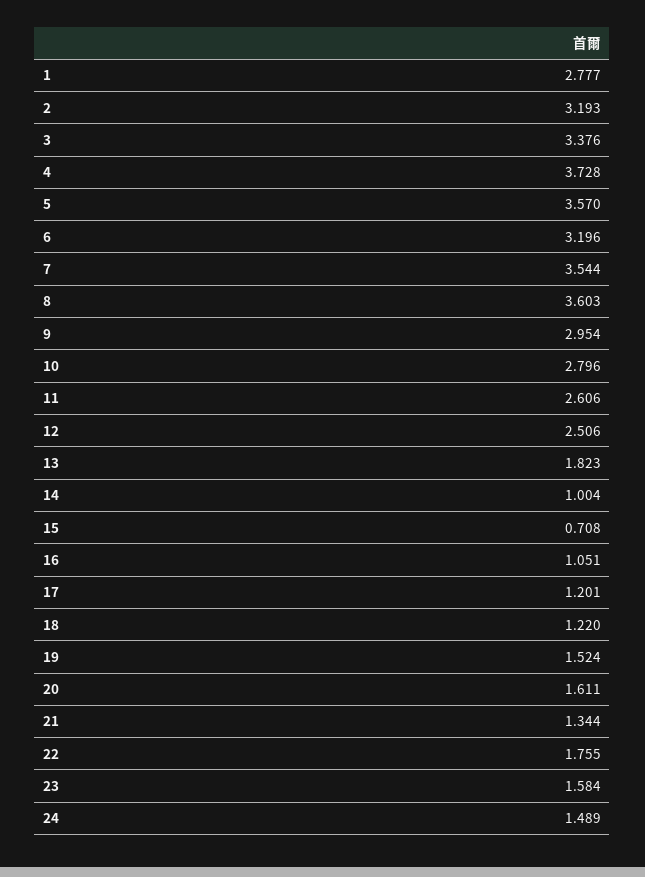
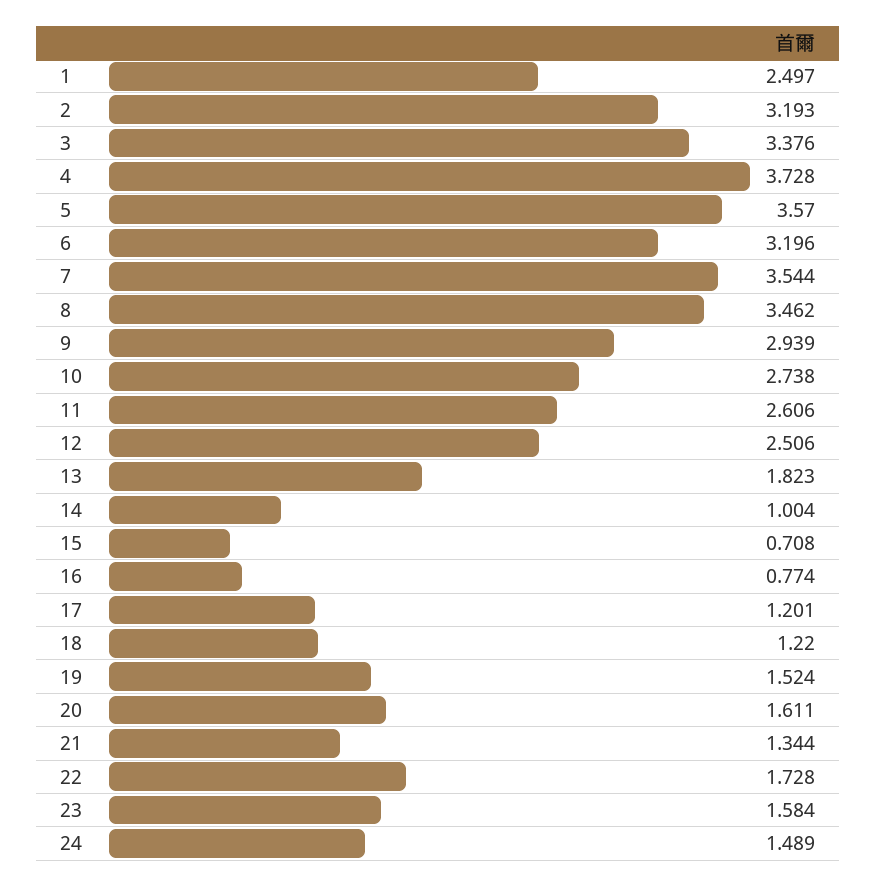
  {
-   "1": 2.777,
+   "1": 2.497,
    "2": 3.193,
    "3": 3.376,
    "4": 3.728,
    "5": 3.57,
    "6": 3.196,
    "7": 3.544,
-   "8": 3.603,
+   "8": 3.462,
-   "9": 2.954,
+   "9": 2.939,
-   "10": 2.796,
+   "10": 2.738,
    "11": 2.606,
    "12": 2.506,
    "13": 1.823,
    "14": 1.004,
    "15": 0.708,
-   "16": 1.051,
+   "16": 0.774,
    "17": 1.201,
    "18": 1.22,
    "19": 1.524,
    "20": 1.611,
    "21": 1.344,
-   "22": 1.755,
+   "22": 1.728,
    "23": 1.584,
    "24": 1.489
  }

